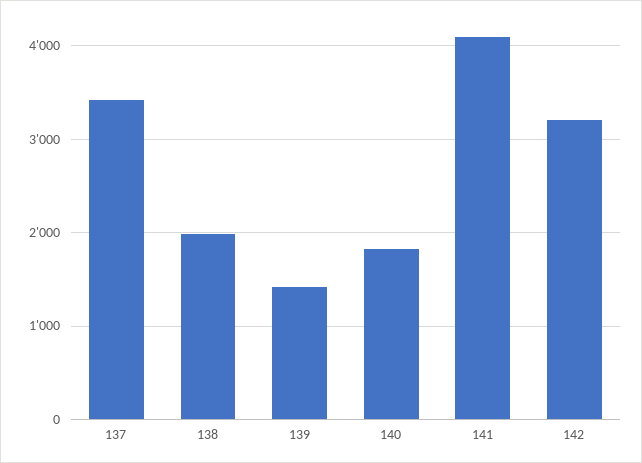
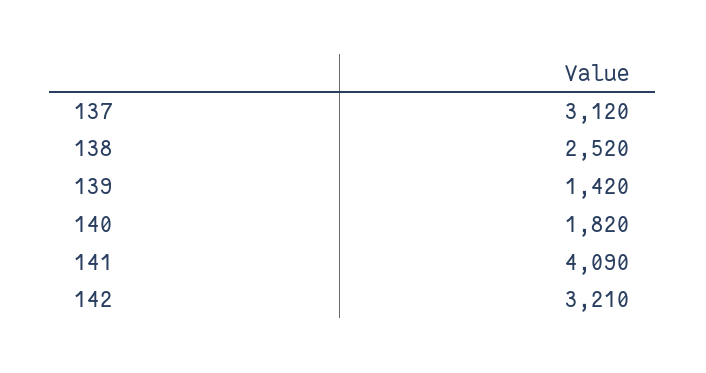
  {
-   "137": 3400,
+   "137": 3120,
-   "138": 2000,
+   "138": 2520,
    "139": 1420,
    "140": 1820,
    "141": 4090,
    "142": 3210
  }

